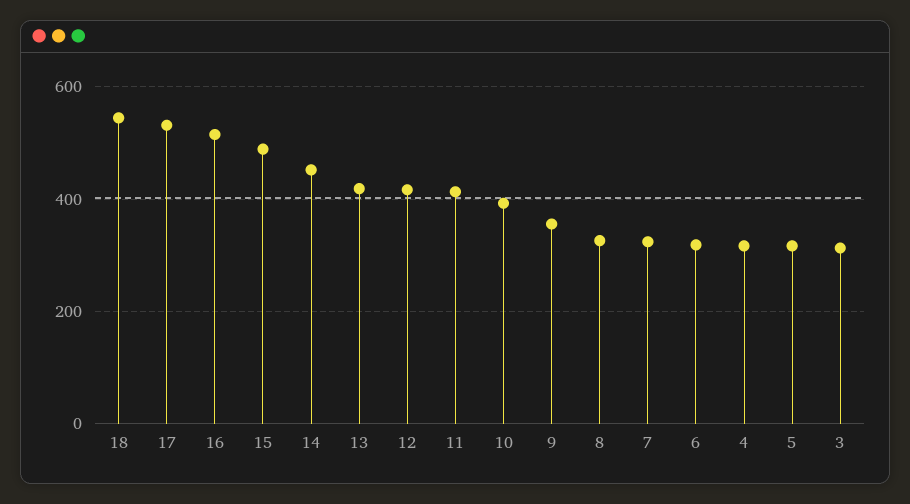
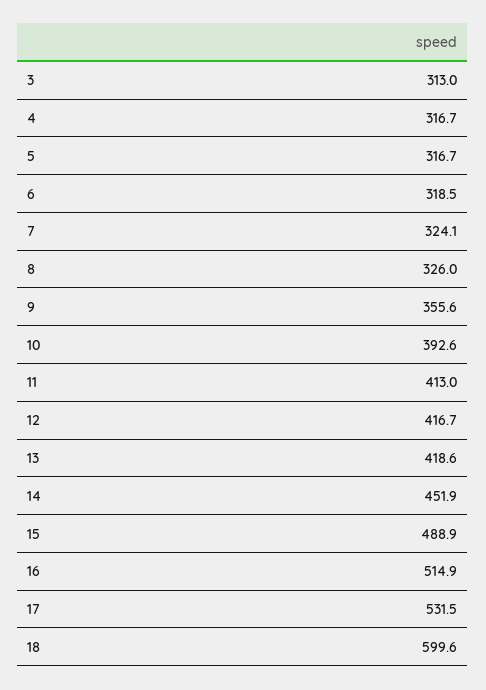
  {
-   "18": 540,
+   "18": 599.6,
    "17": 531.5,
    "16": 514.9,
    "15": 488.9,
    "14": 451.9,
    "13": 418.6,
    "12": 416.7,
    "11": 413,
    "10": 392.6,
    "9": 355.6,
    "8": 326,
    "7": 324.1,
    "6": 318.5,
    "4": 316.7,
    "5": 316.7,
    "3": 313
  }

